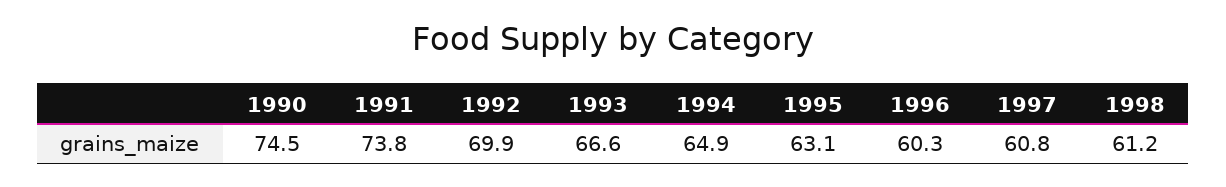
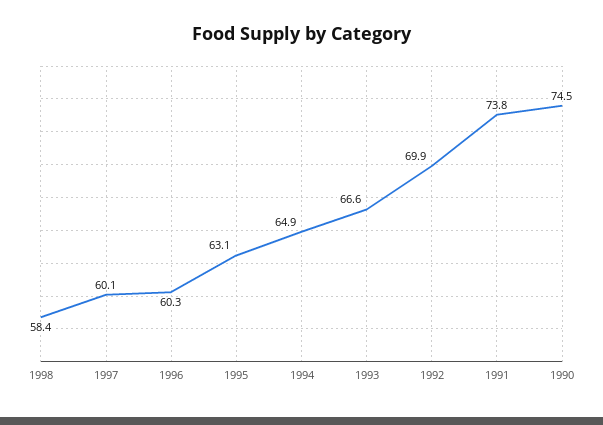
  {
    "1990": 74.5,
    "1991": 73.8,
    "1992": 69.9,
    "1993": 66.6,
    "1994": 64.9,
    "1995": 63.1,
    "1996": 60.3,
-   "1997": 60.8,
+   "1997": 60.1,
-   "1998": 61.2
+   "1998": 58.4
  }

